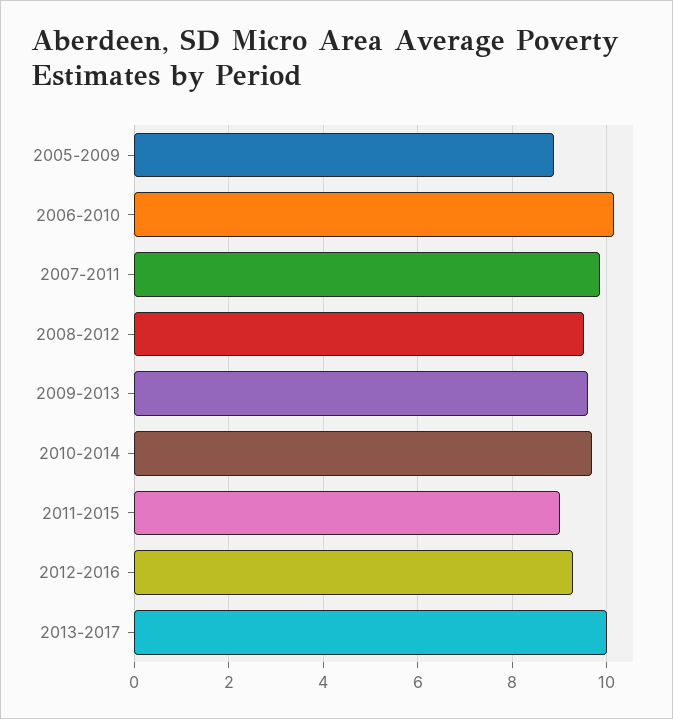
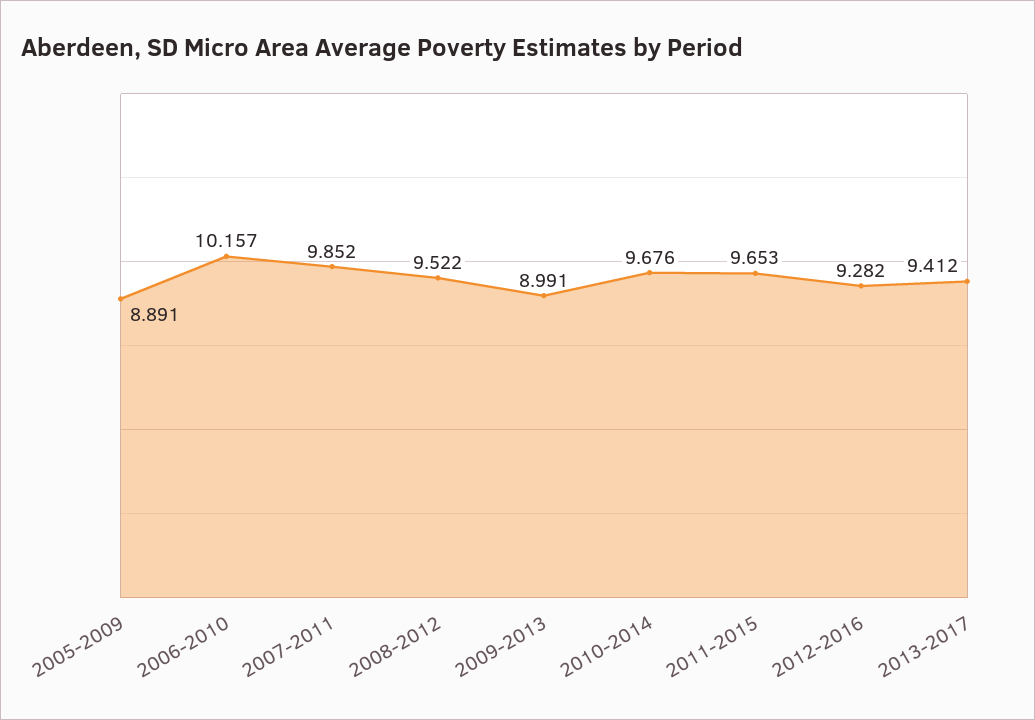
  {
    "2005-2009": 8.891,
    "2006-2010": 10.157,
    "2007-2011": 9.852,
    "2008-2012": 9.522,
-   "2009-2013": 9.6,
+   "2009-2013": 8.991,
    "2010-2014": 9.676,
-   "2011-2015": 9,
+   "2011-2015": 9.653,
    "2012-2016": 9.282,
-   "2013-2017": 10
+   "2013-2017": 9.412
  }

